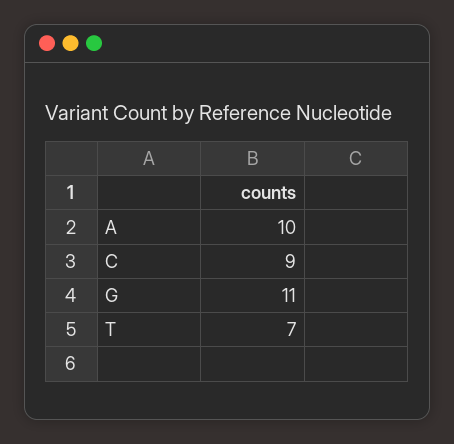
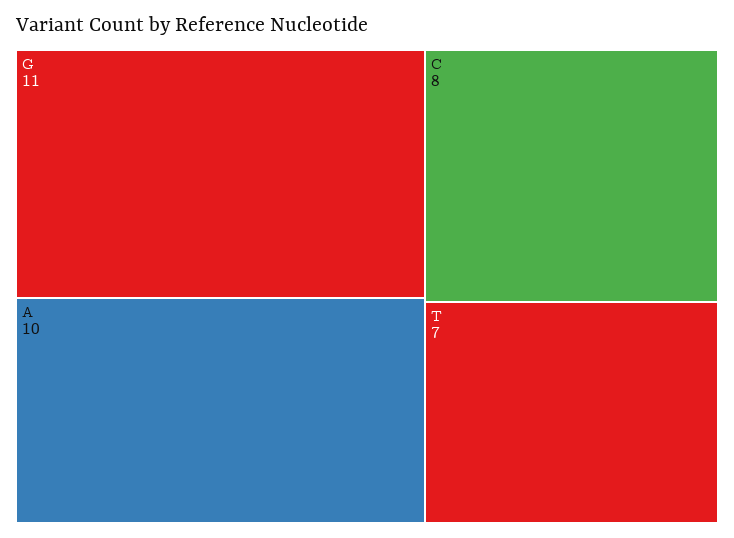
  {
    "A": 10,
-   "C": 9,
+   "C": 8,
    "G": 11,
    "T": 7
  }

